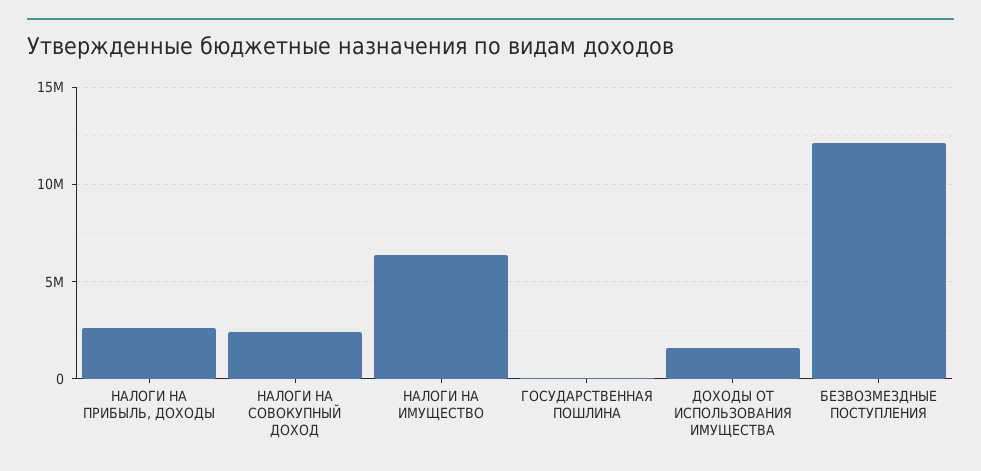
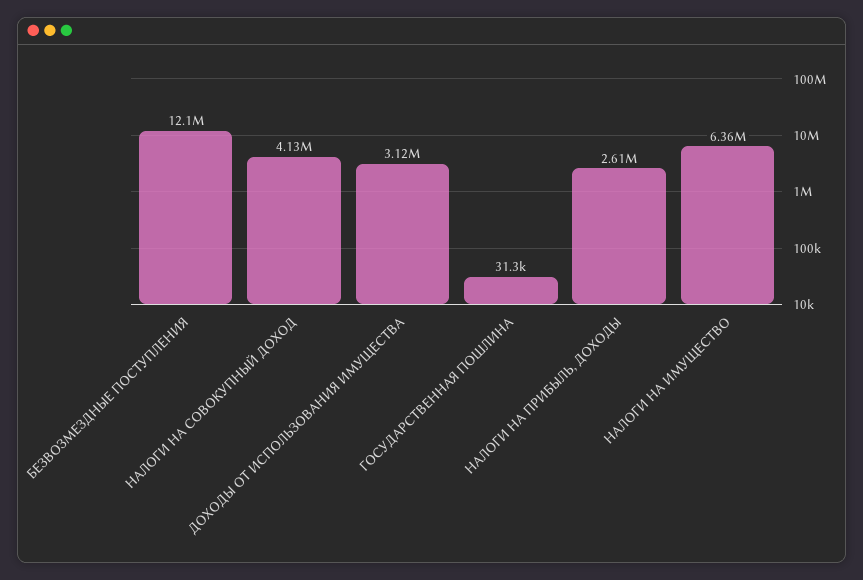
  {
    "НАЛОГИ НА ПРИБЫЛЬ, ДОХОДЫ": 2610000,
-   "НАЛОГИ НА СОВОКУПНЫЙ ДОХОД": 2500000,
+   "НАЛОГИ НА СОВОКУПНЫЙ ДОХОД": 4130000,
    "НАЛОГИ НА ИМУЩЕСТВО": 6360000,
    "ГОСУДАРСТВЕННАЯ ПОШЛИНА": 31300,
-   "ДОХОДЫ ОТ ИСПОЛЬЗОВАНИЯ ИМУЩЕСТВА": 1500000,
+   "ДОХОДЫ ОТ ИСПОЛЬЗОВАНИЯ ИМУЩЕСТВА": 3120000,
    "БЕЗВОЗМЕЗДНЫЕ ПОСТУПЛЕНИЯ": 12100000
  }

